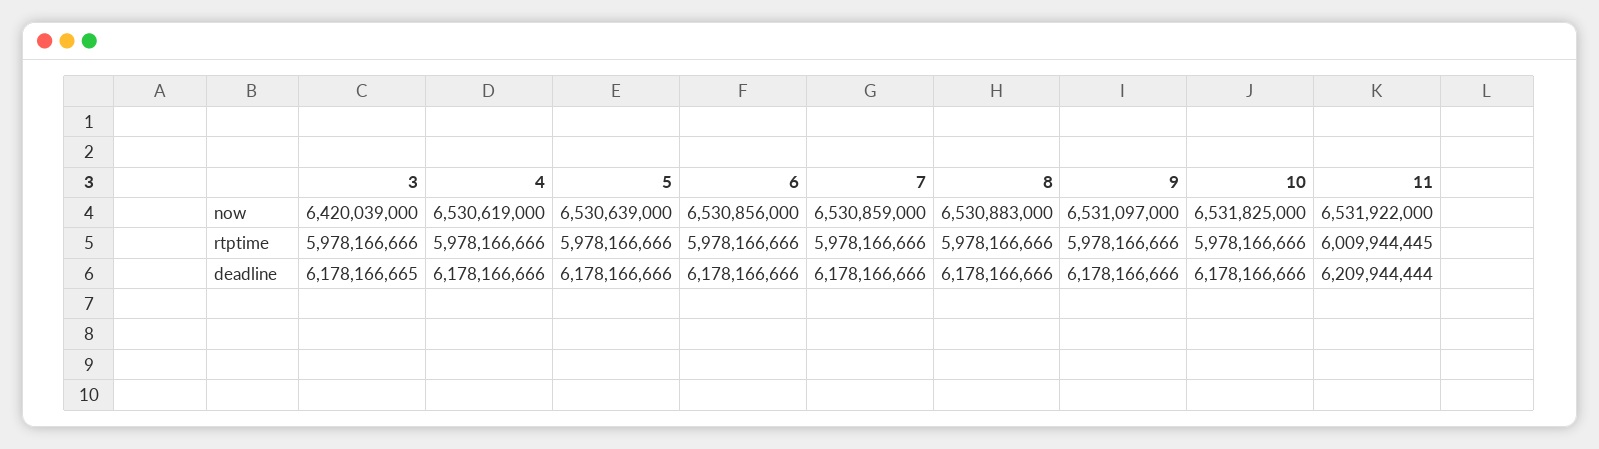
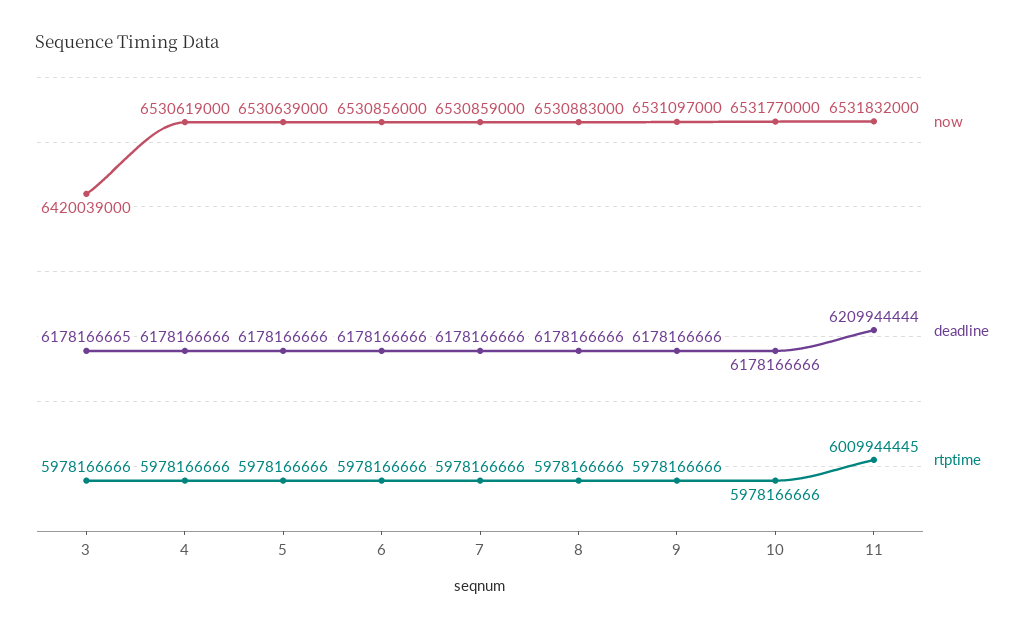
  {
    "now": {
      "3": 6420039000,
      "4": 6530619000,
      "5": 6530639000,
      "6": 6530856000,
      "7": 6530859000,
      "8": 6530883000,
      "9": 6531097000,
-     "10": 6531825000,
+     "10": 6531770000,
-     "11": 6531922000
+     "11": 6531832000
    },
    "rtptime": {
      "3": 5978166666,
      "4": 5978166666,
      "5": 5978166666,
      "6": 5978166666,
      "7": 5978166666,
      "8": 5978166666,
      "9": 5978166666,
      "10": 5978166666,
      "11": 6009944445
    },
    "deadline": {
      "3": 6178166665,
      "4": 6178166666,
      "5": 6178166666,
      "6": 6178166666,
      "7": 6178166666,
      "8": 6178166666,
      "9": 6178166666,
      "10": 6178166666,
      "11": 6209944444
    }
  }

